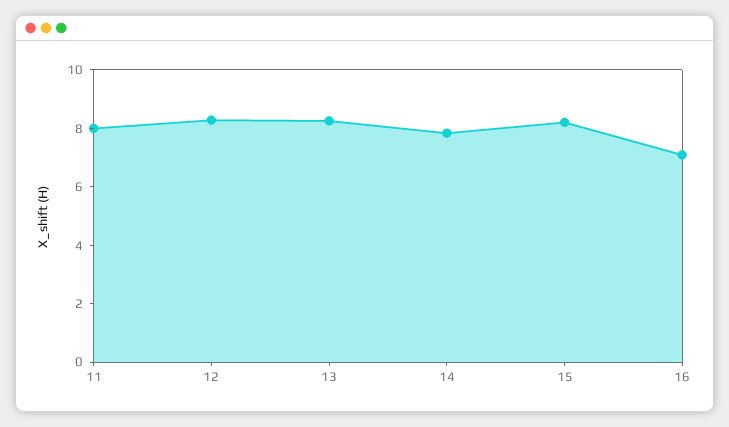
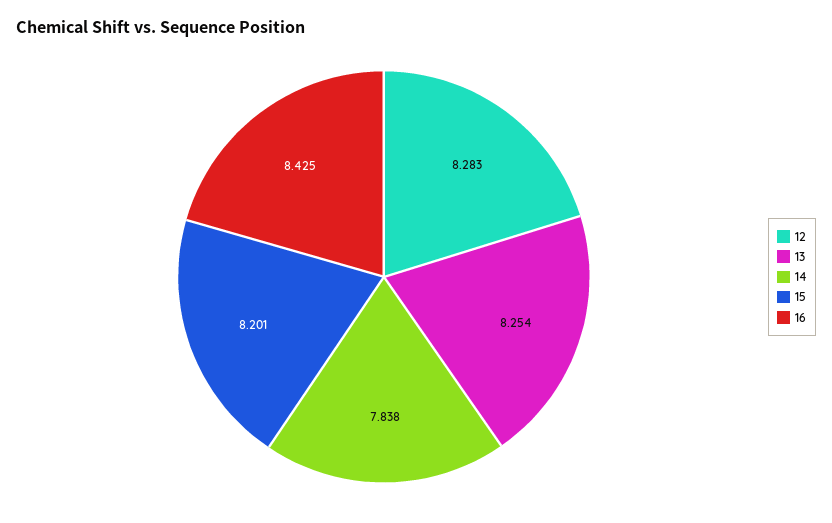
  {
-   "11": 8,
    "12": 8.283,
    "13": 8.254,
    "14": 7.838,
    "15": 8.201,
-   "16": 7
+   "16": 8.425
  }

